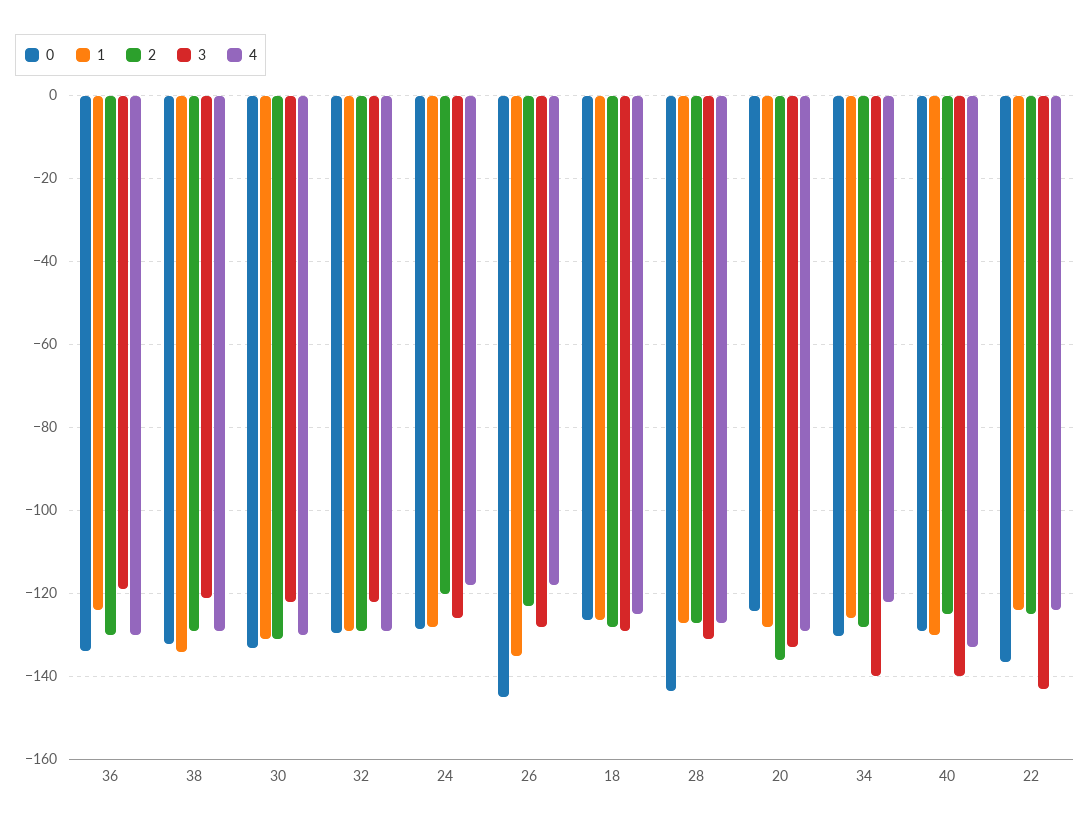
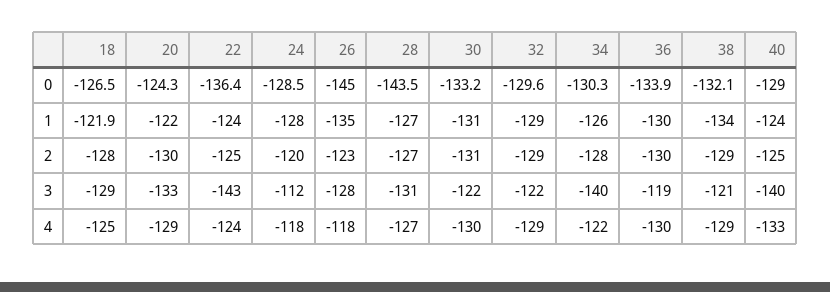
  {
    "0": {
      "36": -133.9,
      "38": -132.1,
      "30": -133.2,
      "32": -129.6,
      "24": -128.5,
      "26": -145,
      "18": -126.5,
      "28": -143.5,
      "20": -124.3,
      "34": -130.3,
      "40": -129,
      "22": -136.4
    },
    "1": {
-     "36": -124,
+     "36": -130,
      "38": -134,
      "30": -131,
      "32": -129,
      "24": -128,
      "26": -135,
-     "18": -126,
+     "18": -121.9,
      "28": -127,
-     "20": -128,
+     "20": -122,
      "34": -126,
-     "40": -130,
+     "40": -124,
      "22": -124
    },
    "2": {
      "36": -130,
      "38": -129,
      "30": -131,
      "32": -129,
      "24": -120,
      "26": -123,
      "18": -128,
      "28": -127,
-     "20": -136,
+     "20": -130,
      "34": -128,
      "40": -125,
      "22": -125
    },
    "3": {
      "36": -119,
      "38": -121,
      "30": -122,
      "32": -122,
-     "24": -126,
+     "24": -112,
      "26": -128,
      "18": -129,
      "28": -131,
      "20": -133,
      "34": -140,
      "40": -140,
      "22": -143
    },
    "4": {
      "36": -130,
      "38": -129,
      "30": -130,
      "32": -129,
      "24": -118,
      "26": -118,
      "18": -125,
      "28": -127,
      "20": -129,
      "34": -122,
      "40": -133,
      "22": -124
    }
  }

